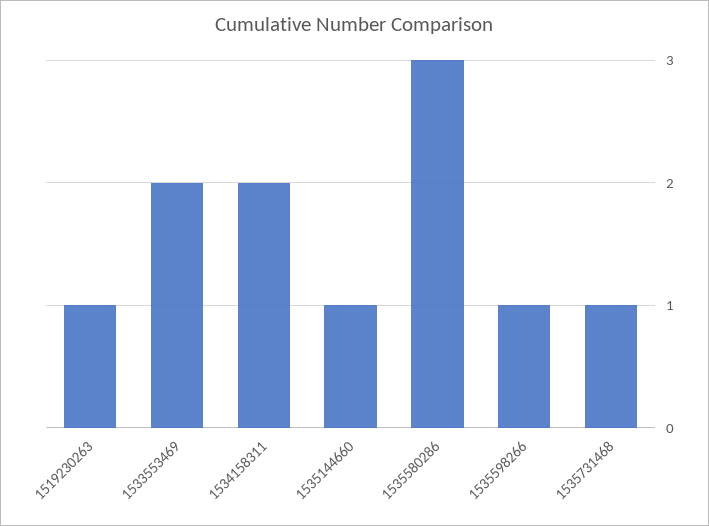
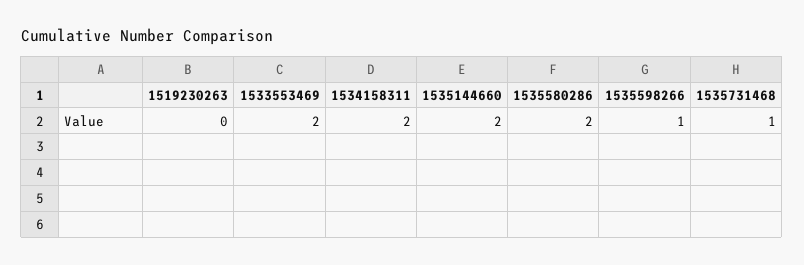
  {
-   "1519230263": 1,
+   "1519230263": 0,
    "1533553469": 2,
    "1534158311": 2,
-   "1535144660": 1,
+   "1535144660": 2,
-   "1535580286": 3,
+   "1535580286": 2,
    "1535598266": 1,
    "1535731468": 1
  }

